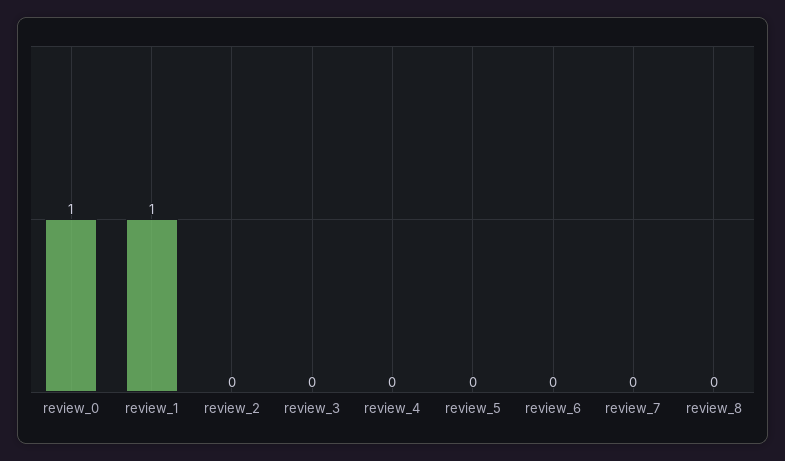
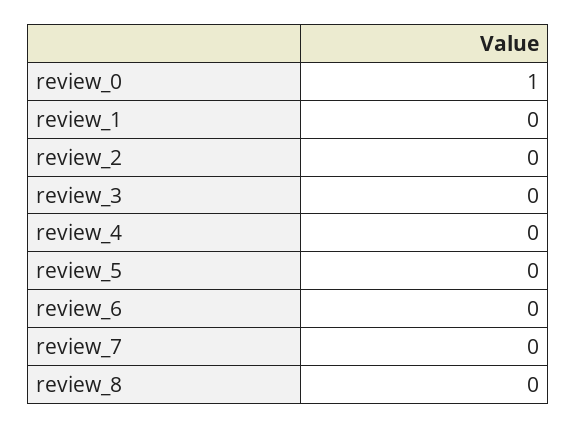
  {
    "review_0": 1,
-   "review_1": 1,
+   "review_1": 0,
    "review_2": 0,
    "review_3": 0,
    "review_4": 0,
    "review_5": 0,
    "review_6": 0,
    "review_7": 0,
    "review_8": 0
  }

